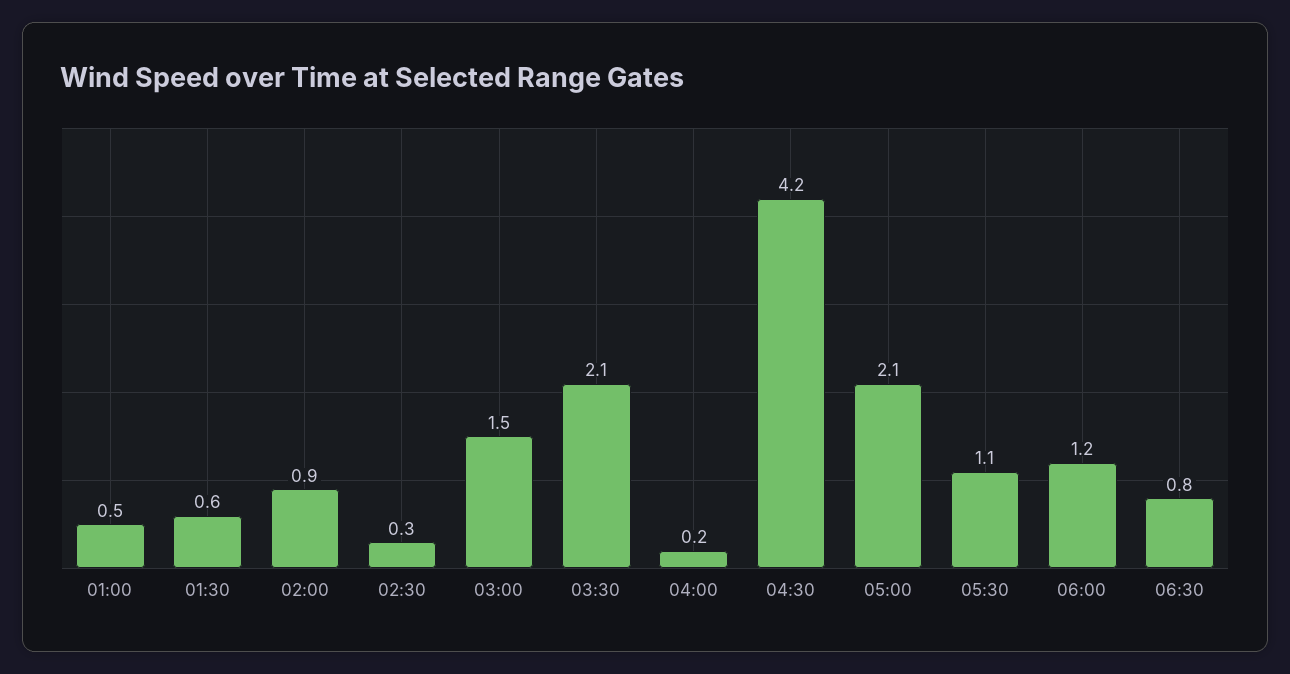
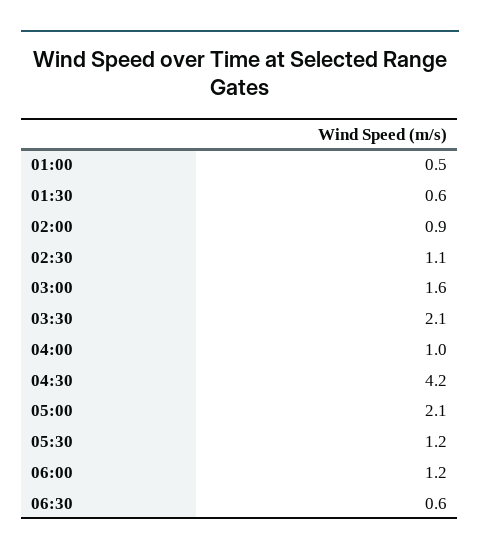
  {
    "01:00": 0.5,
    "01:30": 0.6,
    "02:00": 0.9,
-   "02:30": 0.3,
+   "02:30": 1.1,
-   "03:00": 1.5,
+   "03:00": 1.6,
    "03:30": 2.1,
-   "04:00": 0.2,
+   "04:00": 1,
    "04:30": 4.2,
    "05:00": 2.1,
-   "05:30": 1.1,
+   "05:30": 1.2,
    "06:00": 1.2,
-   "06:30": 0.8
+   "06:30": 0.6
  }

